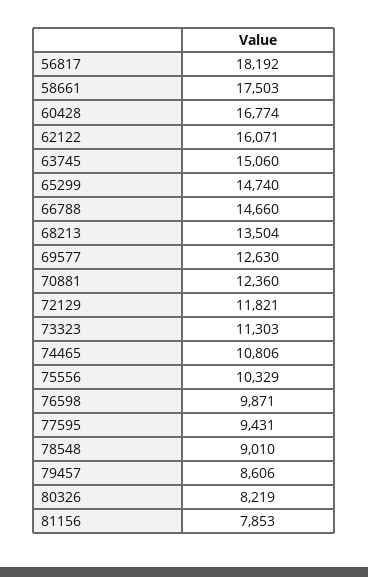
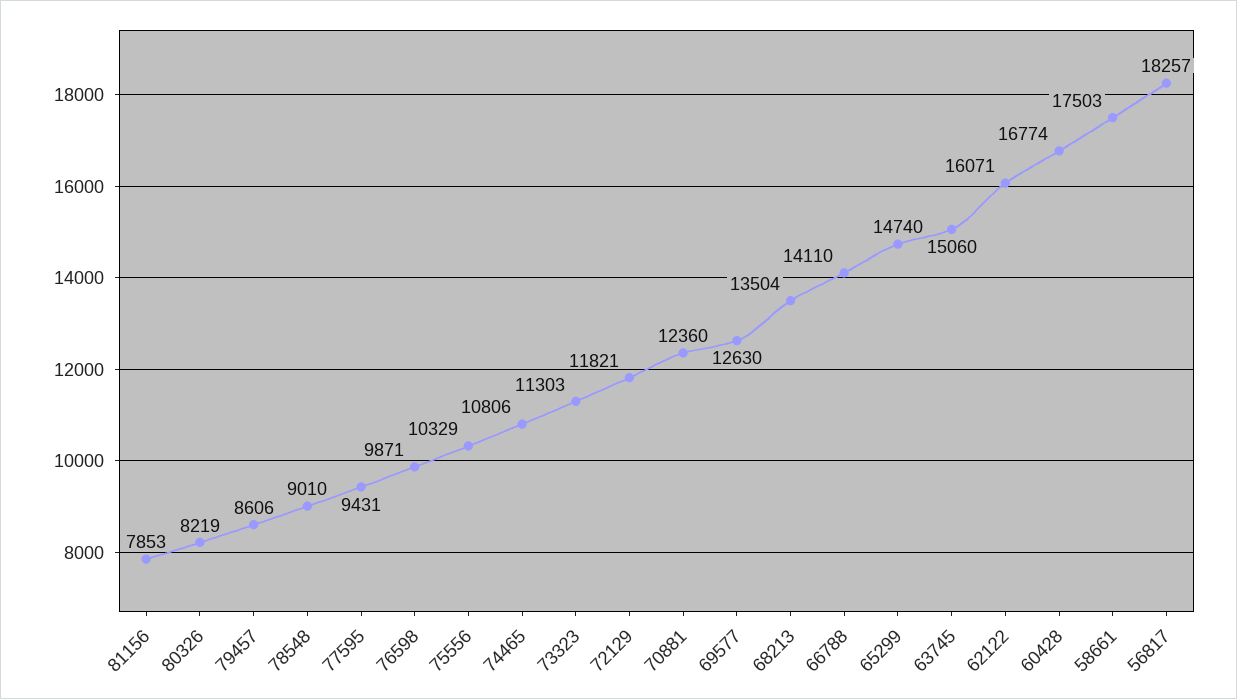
  {
-   "56817": 18192,
+   "56817": 18257,
    "58661": 17503,
    "60428": 16774,
    "62122": 16071,
    "63745": 15060,
    "65299": 14740,
-   "66788": 14660,
+   "66788": 14110,
    "68213": 13504,
    "69577": 12630,
    "70881": 12360,
    "72129": 11821,
    "73323": 11303,
    "74465": 10806,
    "75556": 10329,
    "76598": 9871,
    "77595": 9431,
    "78548": 9010,
    "79457": 8606,
    "80326": 8219,
    "81156": 7853
  }

